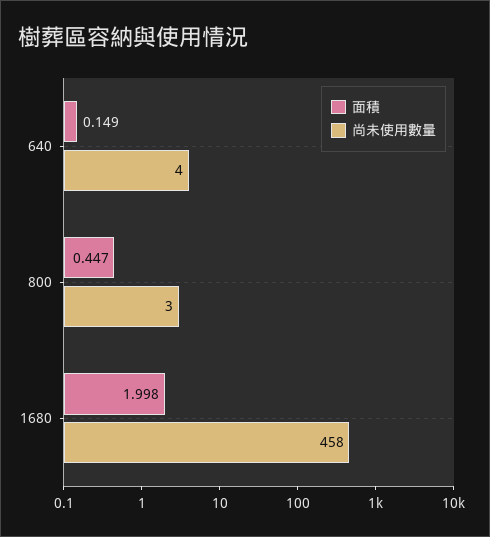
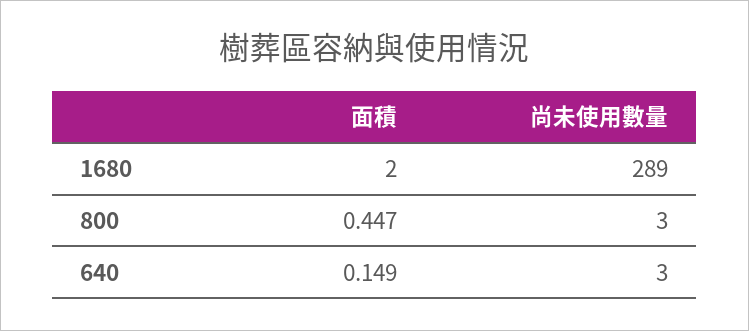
  {
    "面積": {
      "640": 0.149,
      "800": 0.447,
-     "1680": 1.998
+     "1680": 2
    },
    "尚未使用數量": {
-     "640": 4,
+     "640": 3,
      "800": 3,
-     "1680": 458
+     "1680": 289
    }
  }

